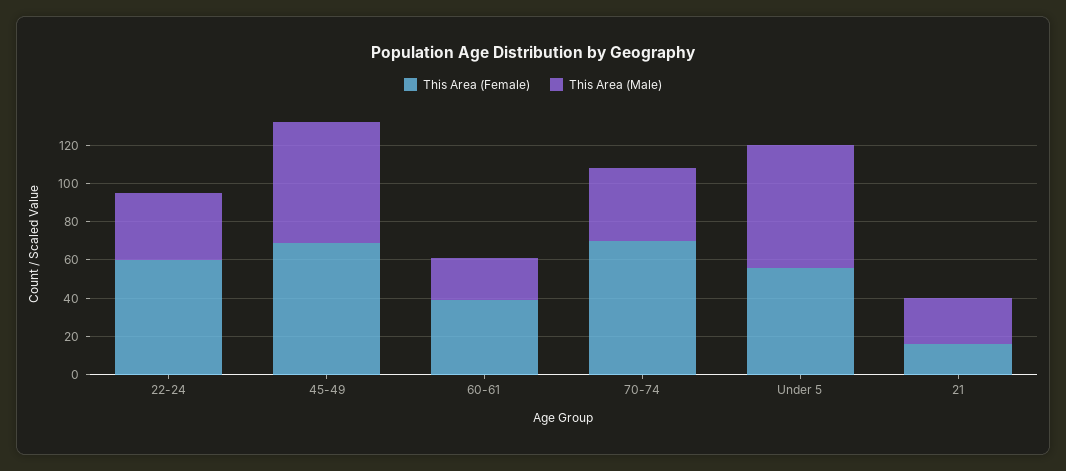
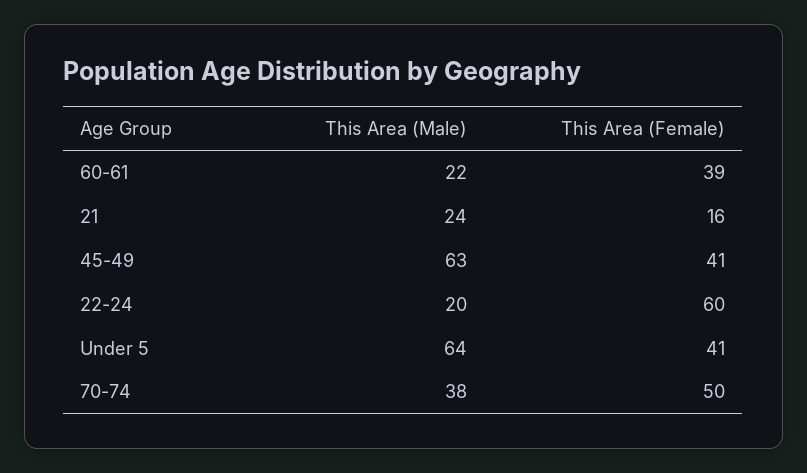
  {
    "This Area (Female)": {
      "22-24": 60,
-     "45-49": 70,
+     "45-49": 41,
      "60-61": 39,
-     "70-74": 70,
+     "70-74": 50,
-     "Under 5": 55,
+     "Under 5": 41,
      "21": 16
    },
    "This Area (Male)": {
-     "22-24": 35,
+     "22-24": 20,
      "45-49": 63,
      "60-61": 22,
      "70-74": 38,
      "Under 5": 64,
      "21": 24
    }
  }

